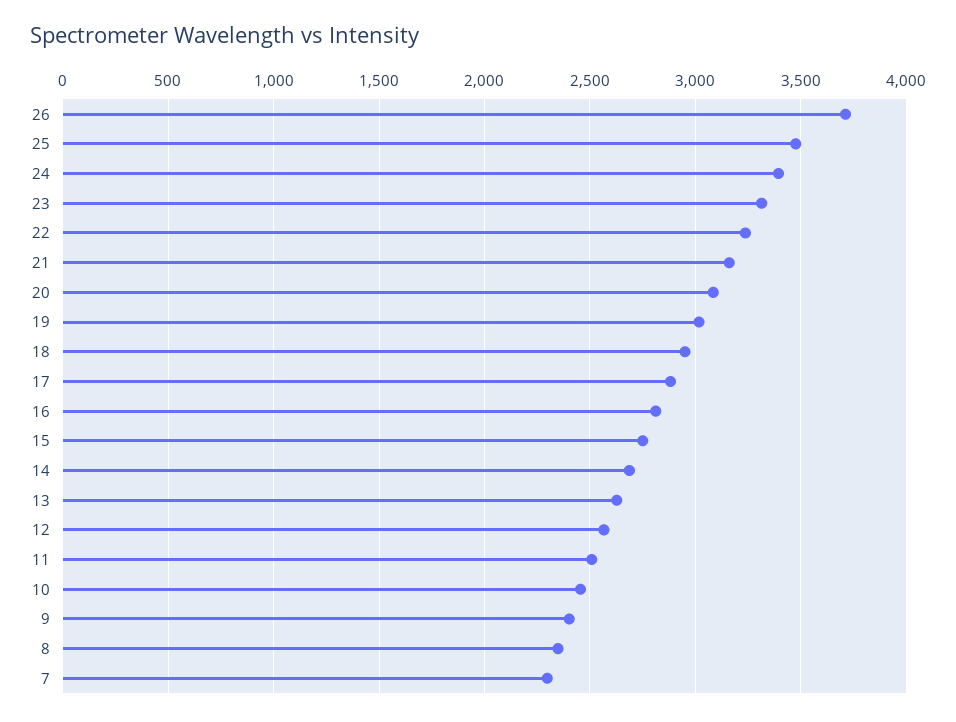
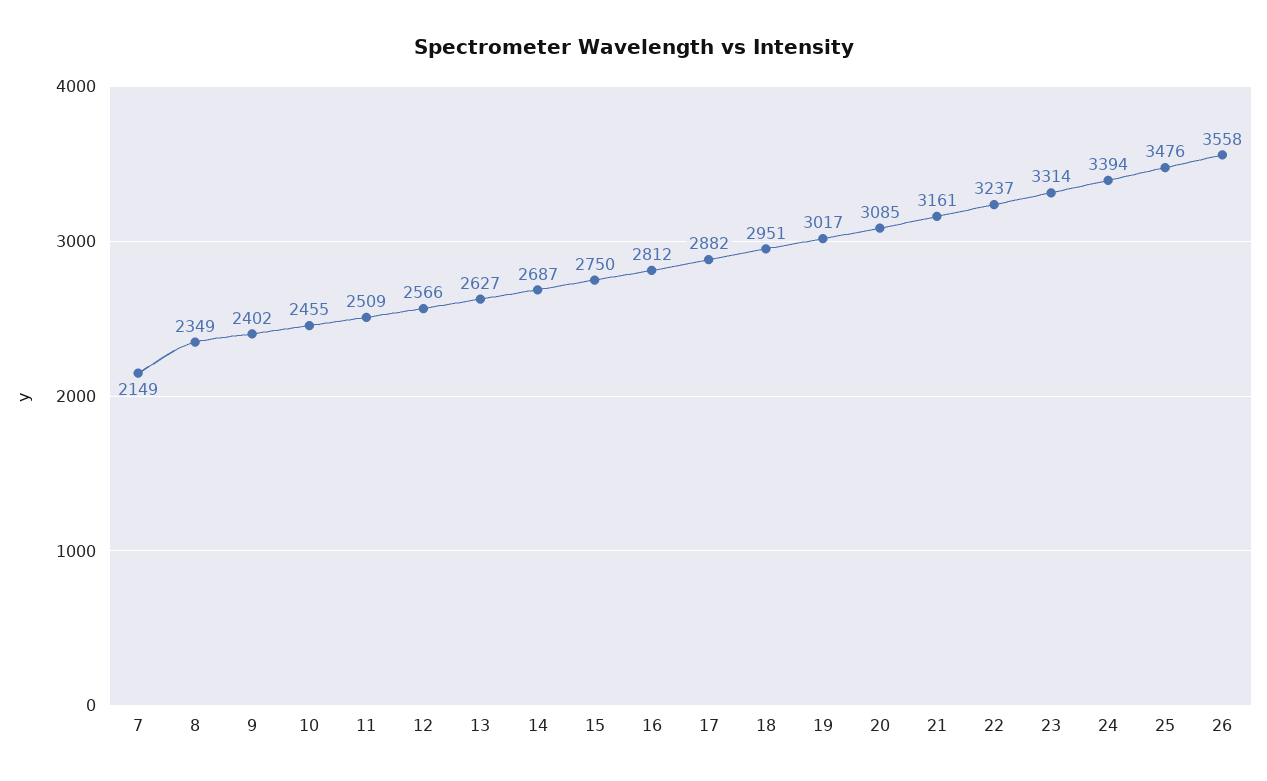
  {
-   "26": 3700,
+   "26": 3558,
    "25": 3476,
    "24": 3394,
    "23": 3314,
    "22": 3237,
    "21": 3161,
    "20": 3085,
    "19": 3017,
    "18": 2951,
    "17": 2882,
    "16": 2812,
    "15": 2750,
    "14": 2687,
    "13": 2627,
    "12": 2566,
    "11": 2509,
    "10": 2455,
    "9": 2402,
    "8": 2349,
-   "7": 2300
+   "7": 2149
  }

